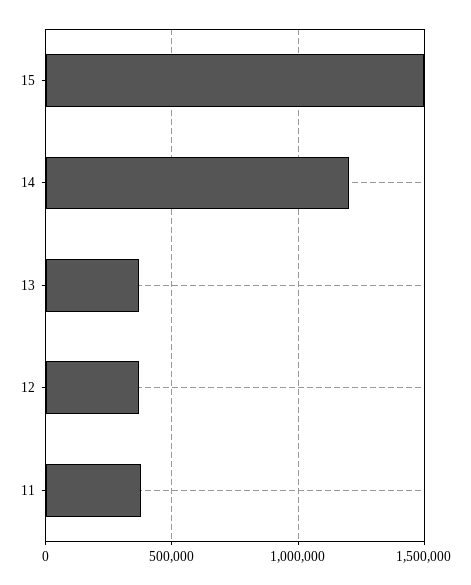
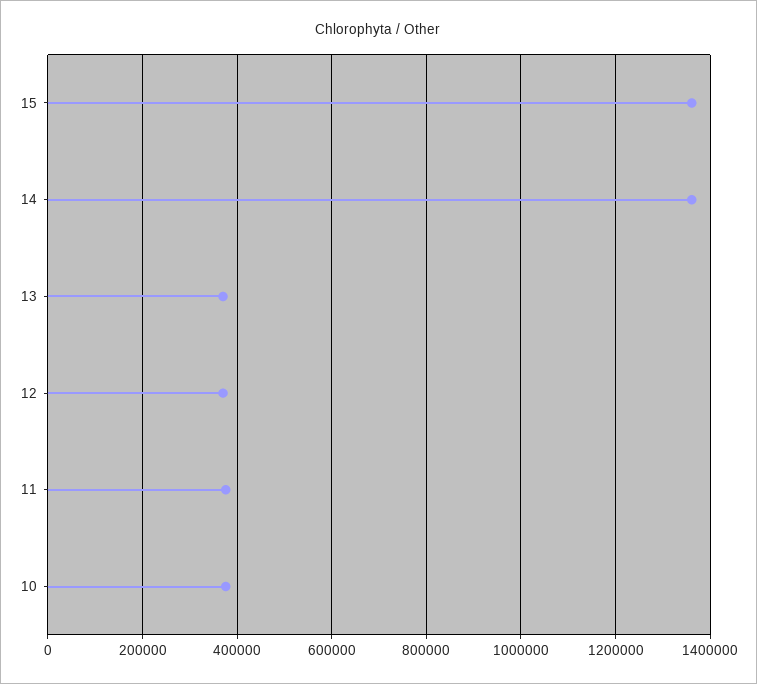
  {
-   "15": 1500000,
+   "15": 1360000,
-   "14": 1200000,
+   "14": 1360000,
    "13": 380000,
    "12": 380000,
-   "11": 380000
+   "11": 380000,
+   "10": 380000
  }

